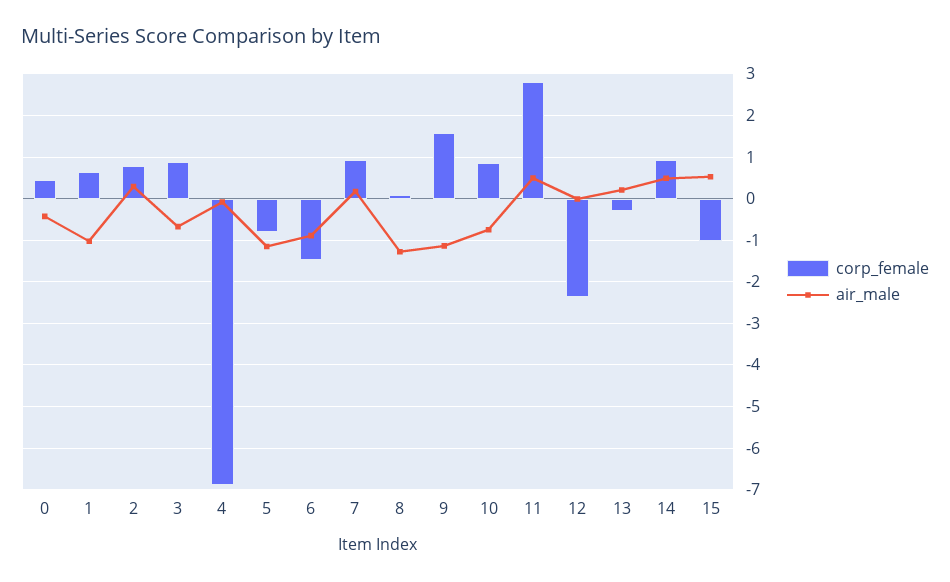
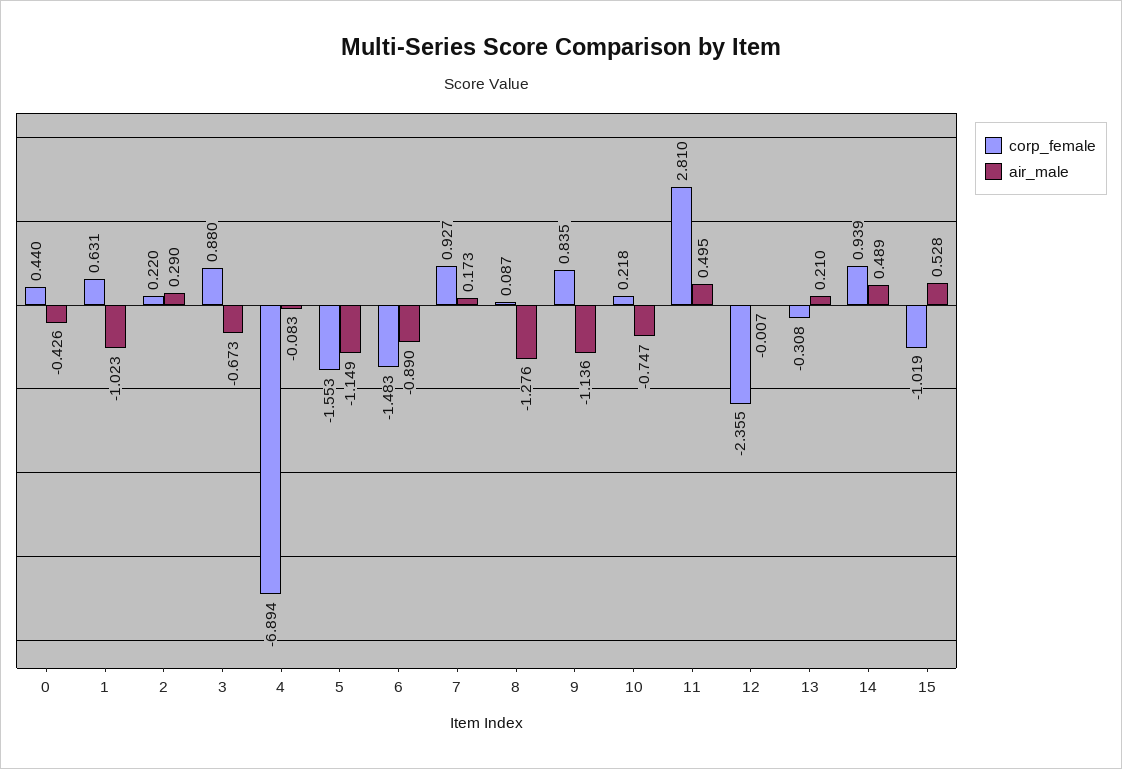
  {
    "corp_female": {
      "0": 0.44,
      "1": 0.631,
-     "2": 0.8,
+     "2": 0.22,
      "3": 0.88,
      "4": -6.894,
-     "5": -0.8,
+     "5": -1.553,
      "6": -1.483,
      "7": 0.927,
      "8": 0.087,
-     "9": 1.6,
+     "9": 0.835,
-     "10": 0.8,
+     "10": 0.218,
      "11": 2.81,
      "12": -2.355,
      "13": -0.308,
      "14": 0.939,
      "15": -1.019
    },
    "air_male": {
      "0": -0.426,
      "1": -1.023,
      "2": 0.29,
      "3": -0.673,
      "4": -0.083,
      "5": -1.149,
      "6": -0.89,
      "7": 0.173,
      "8": -1.276,
      "9": -1.136,
      "10": -0.747,
      "11": 0.495,
      "12": -0.007,
      "13": 0.21,
      "14": 0.489,
      "15": 0.528
    }
  }

